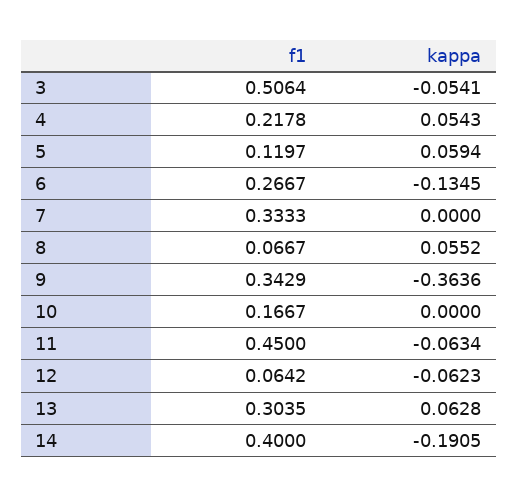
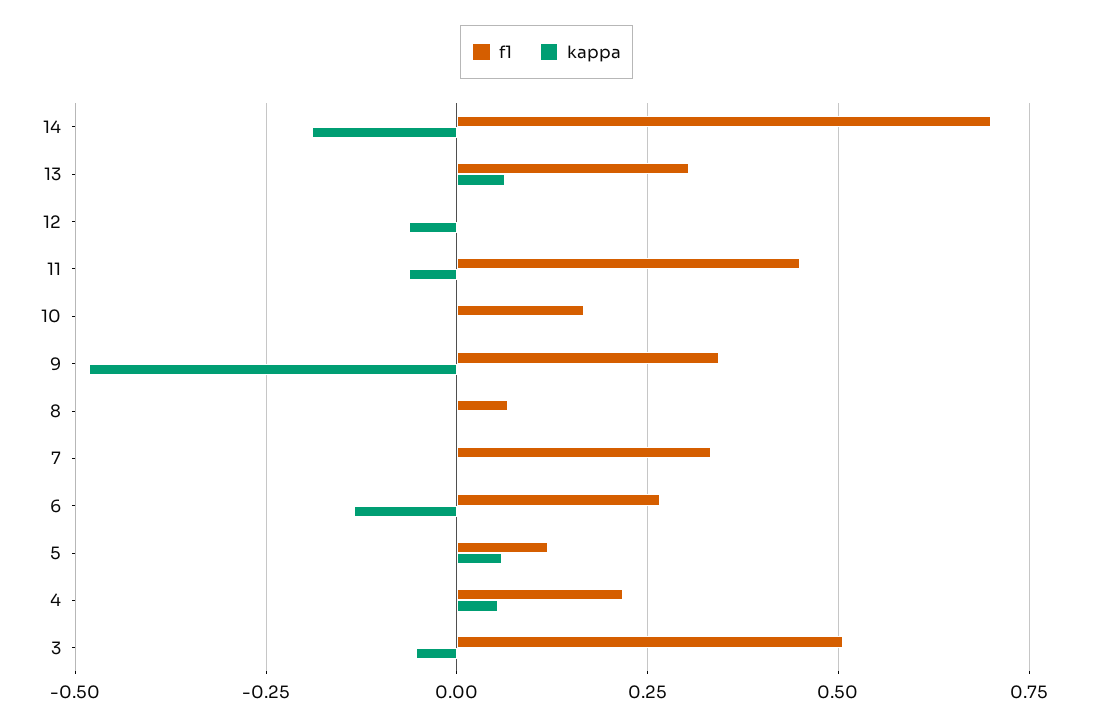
  {
    "f1": {
      "3": 0.5064,
      "4": 0.2178,
      "5": 0.1197,
      "6": 0.2667,
      "7": 0.3333,
      "8": 0.0667,
      "9": 0.3429,
      "10": 0.1667,
      "11": 0.45,
-     "12": 0.0642,
+     "12": 0,
      "13": 0.3035,
-     "14": 0.4
+     "14": 0.7
    },
    "kappa": {
      "3": -0.0541,
      "4": 0.0543,
      "5": 0.0594,
      "6": -0.1345,
      "7": 0,
-     "8": 0.0552,
+     "8": 0,
-     "9": -0.3636,
+     "9": -0.475,
      "10": 0,
      "11": -0.0634,
      "12": -0.0623,
      "13": 0.0628,
      "14": -0.1905
    }
  }

